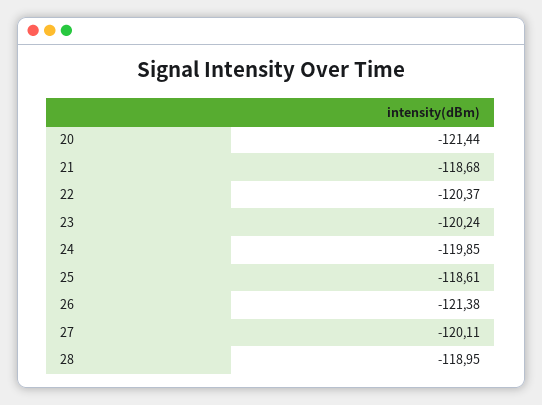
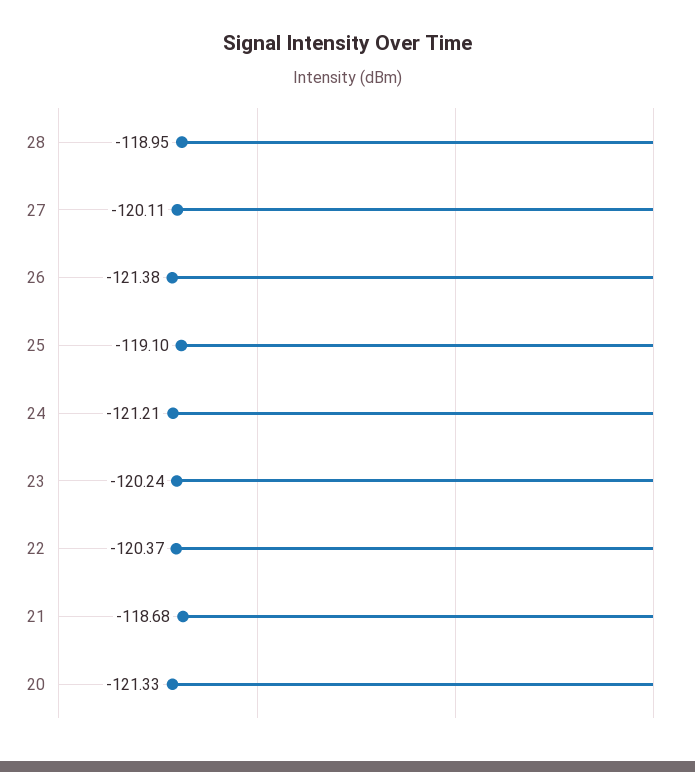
  {
-   "20": -121.44,
+   "20": -121.33,
    "21": -118.68,
    "22": -120.37,
    "23": -120.24,
-   "24": -119.85,
+   "24": -121.21,
-   "25": -118.61,
+   "25": -119.1,
    "26": -121.38,
    "27": -120.11,
    "28": -118.95
  }

